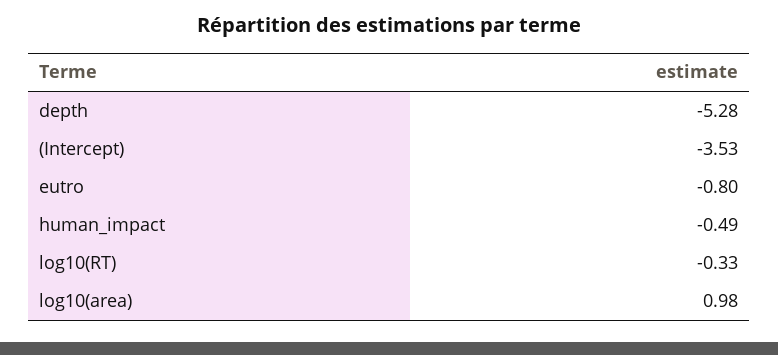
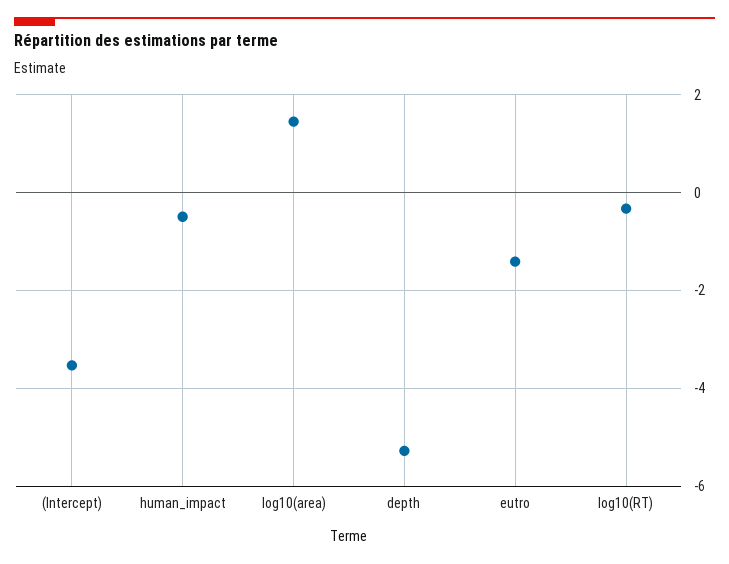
  {
    "depth": -5.28,
    "(Intercept)": -3.53,
-   "eutro": -0.8,
+   "eutro": -1.4,
    "human_impact": -0.49,
    "log10(RT)": -0.33,
-   "log10(area)": 0.98
+   "log10(area)": 1.4
  }

